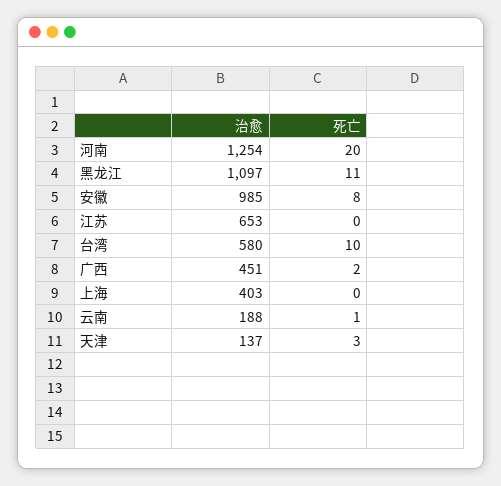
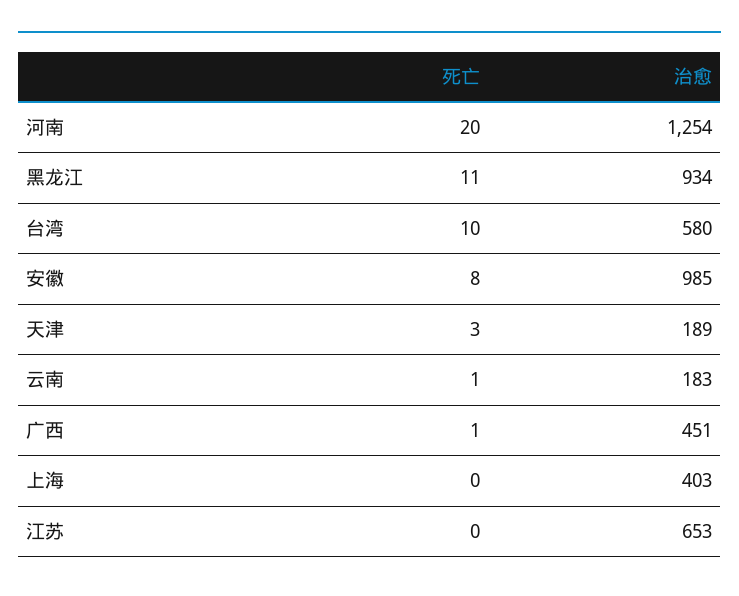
  {
    "治愈": {
      "河南": 1254,
-     "黑龙江": 1097,
+     "黑龙江": 934,
      "安徽": 985,
      "江苏": 653,
      "台湾": 580,
      "广西": 451,
      "上海": 403,
-     "云南": 188,
+     "云南": 183,
-     "天津": 137
+     "天津": 189
    },
    "死亡": {
      "河南": 20,
      "黑龙江": 11,
      "安徽": 8,
      "江苏": 0,
      "台湾": 10,
-     "广西": 2,
+     "广西": 1,
      "上海": 0,
      "云南": 1,
      "天津": 3
    }
  }

